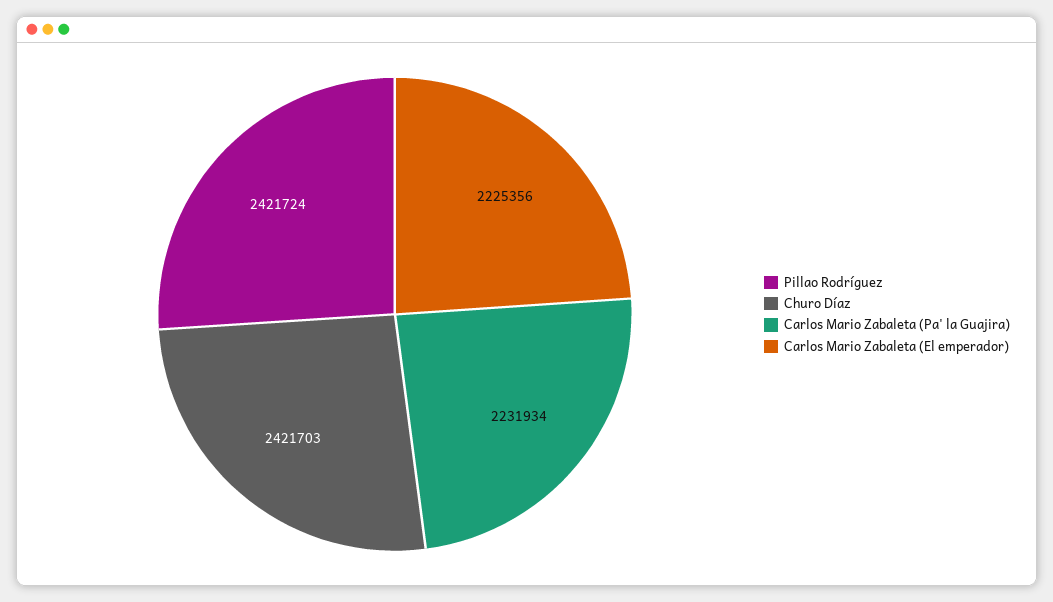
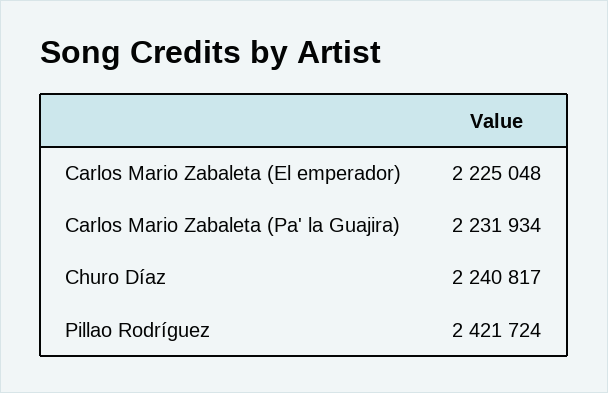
  {
    "Pillao Rodríguez": 2421724,
-   "Churo Díaz": 2421703,
+   "Churo Díaz": 2240817,
    "Carlos Mario Zabaleta (Pa' la Guajira)": 2231934,
-   "Carlos Mario Zabaleta (El emperador)": 2225356
+   "Carlos Mario Zabaleta (El emperador)": 2225048
  }

